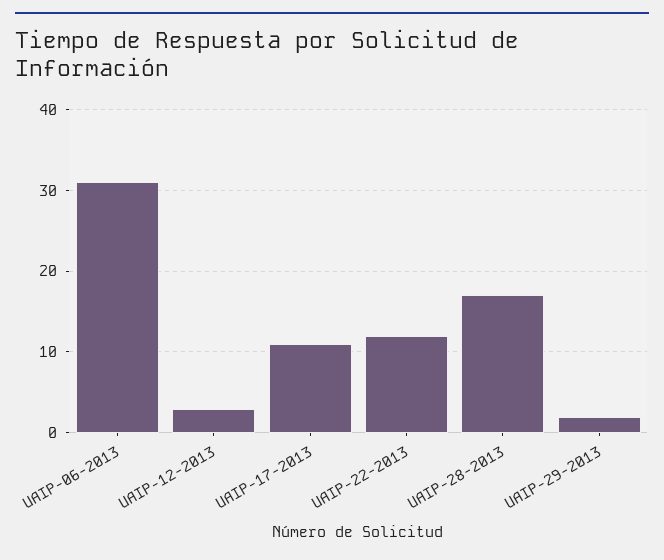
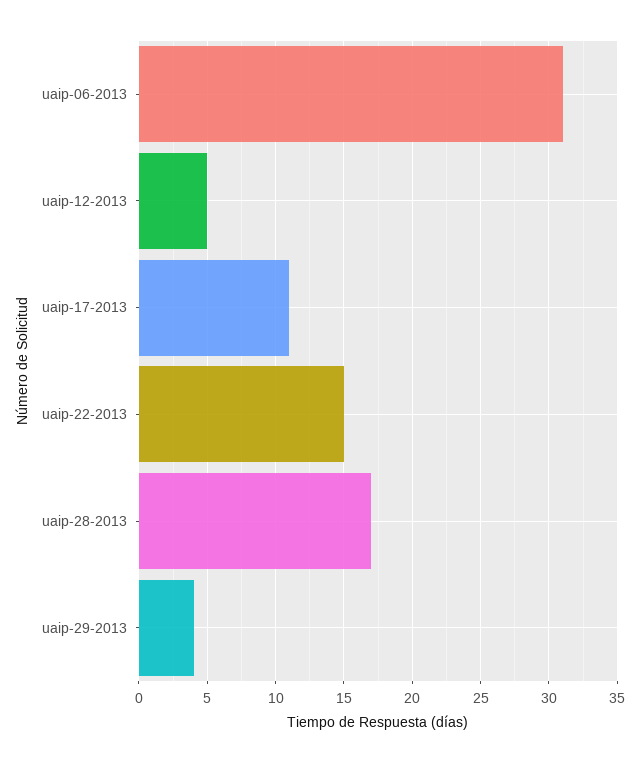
  {
    "UAIP-06-2013": 31,
-   "UAIP-12-2013": 3,
+   "UAIP-12-2013": 5,
    "UAIP-17-2013": 11,
-   "UAIP-22-2013": 12,
+   "UAIP-22-2013": 15,
    "UAIP-28-2013": 17,
-   "UAIP-29-2013": 2
+   "UAIP-29-2013": 4
  }

